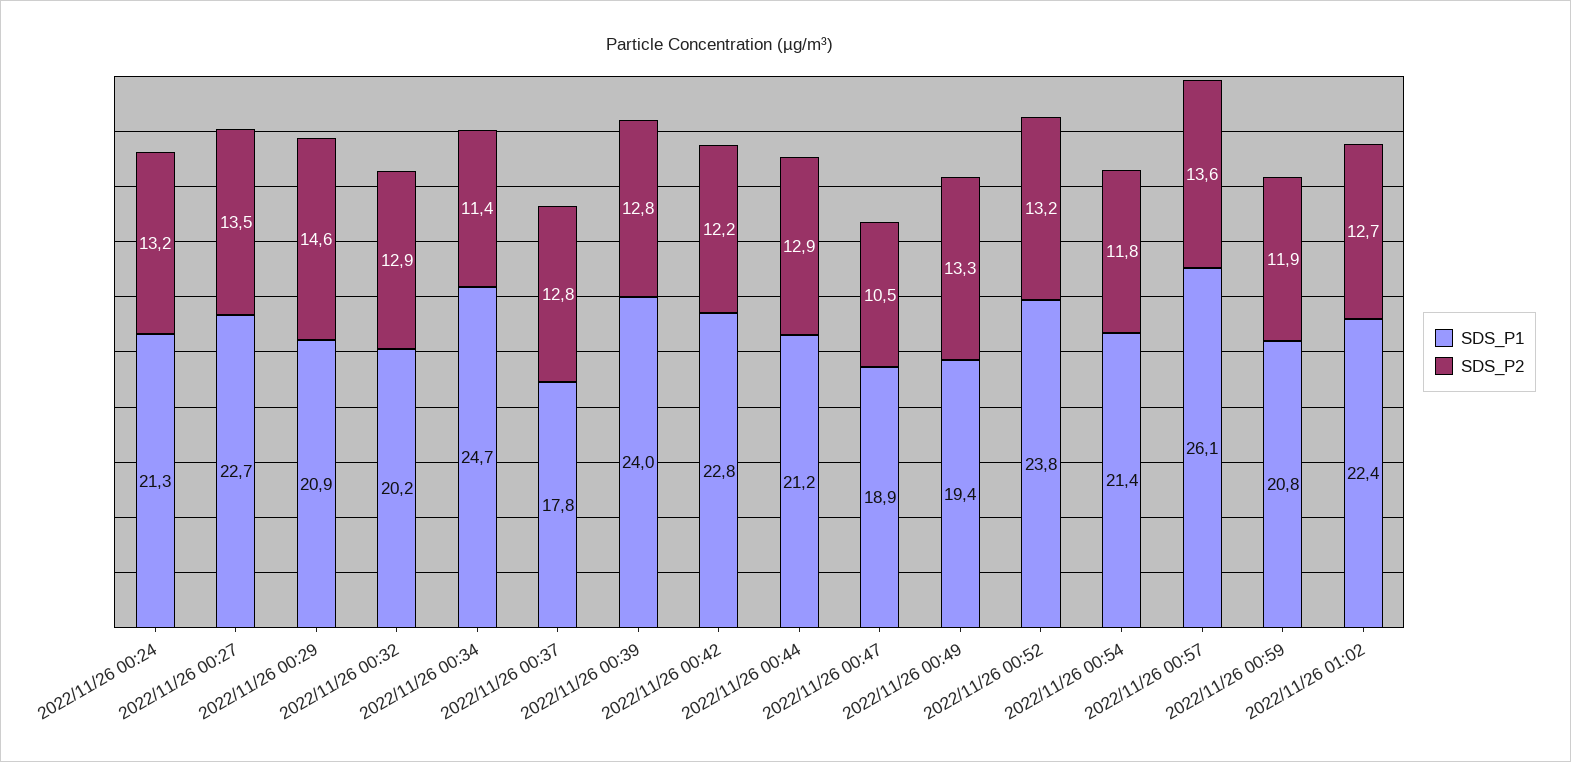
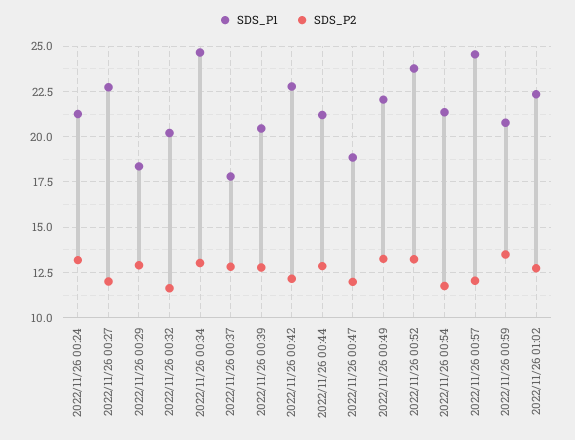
  {
    "SDS_P1": {
      "2022/11/26 00:24": 21.3,
      "2022/11/26 00:27": 22.7,
-     "2022/11/26 00:29": 20.9,
+     "2022/11/26 00:29": 18.5,
      "2022/11/26 00:32": 20.2,
      "2022/11/26 00:34": 24.7,
      "2022/11/26 00:37": 17.8,
-     "2022/11/26 00:39": 24,
+     "2022/11/26 00:39": 20.5,
      "2022/11/26 00:42": 22.8,
      "2022/11/26 00:44": 21.2,
      "2022/11/26 00:47": 18.9,
-     "2022/11/26 00:49": 19.4,
+     "2022/11/26 00:49": 22,
      "2022/11/26 00:52": 23.8,
      "2022/11/26 00:54": 21.4,
-     "2022/11/26 00:57": 26.1,
+     "2022/11/26 00:57": 24.5,
      "2022/11/26 00:59": 20.8,
      "2022/11/26 01:02": 22.4
    },
    "SDS_P2": {
      "2022/11/26 00:24": 13.2,
-     "2022/11/26 00:27": 13.5,
+     "2022/11/26 00:27": 12,
-     "2022/11/26 00:29": 14.6,
+     "2022/11/26 00:29": 13,
-     "2022/11/26 00:32": 12.9,
+     "2022/11/26 00:32": 11.5,
-     "2022/11/26 00:34": 11.4,
+     "2022/11/26 00:34": 13,
      "2022/11/26 00:37": 12.8,
      "2022/11/26 00:39": 12.8,
      "2022/11/26 00:42": 12.2,
      "2022/11/26 00:44": 12.9,
-     "2022/11/26 00:47": 10.5,
+     "2022/11/26 00:47": 12,
      "2022/11/26 00:49": 13.3,
      "2022/11/26 00:52": 13.2,
      "2022/11/26 00:54": 11.8,
-     "2022/11/26 00:57": 13.6,
+     "2022/11/26 00:57": 12,
-     "2022/11/26 00:59": 11.9,
+     "2022/11/26 00:59": 13.5,
      "2022/11/26 01:02": 12.7
    }
  }

